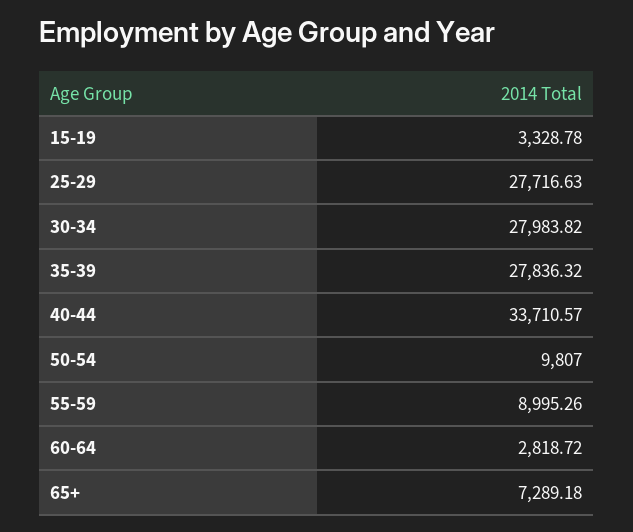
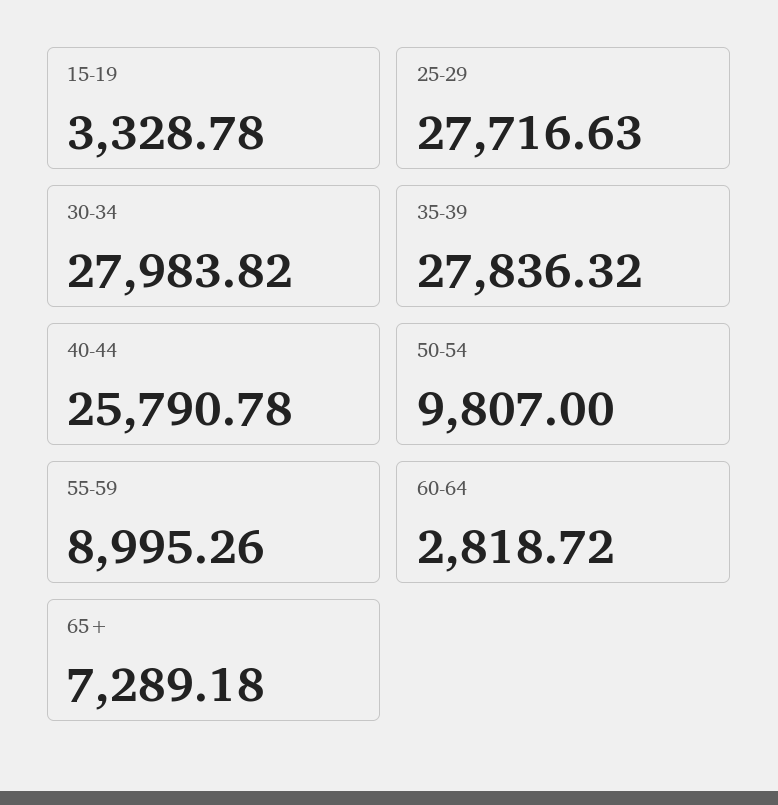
  {
    "15-19": 3328.78,
    "25-29": 27716.63,
    "30-34": 27983.82,
    "35-39": 27836.32,
-   "40-44": 33710.57,
+   "40-44": 25790.78,
    "50-54": 9807,
    "55-59": 8995.26,
    "60-64": 2818.72,
    "65+": 7289.18
  }

